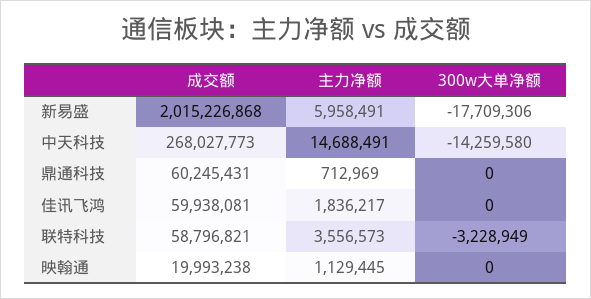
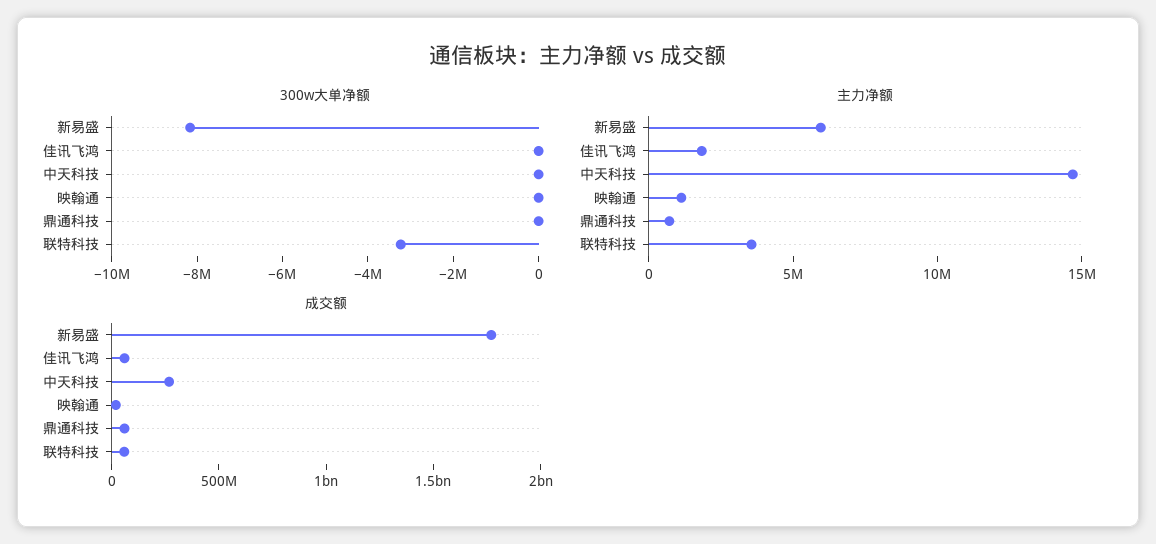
  {
    "成交额": {
-     "新易盛": 2015226868,
+     "新易盛": 1800000000,
      "中天科技": 268027773,
      "鼎通科技": 60245431,
      "佳讯飞鸿": 59938081,
      "联特科技": 58796821,
      "映翰通": 19993238
    },
    "主力净额": {
      "新易盛": 5958491,
      "中天科技": 14688491,
      "鼎通科技": 712969,
      "佳讯飞鸿": 1836217,
      "联特科技": 3556573,
      "映翰通": 1129445
    },
    "300w大单净额": {
-     "新易盛": -17709306,
+     "新易盛": -8000000,
-     "中天科技": -14259580,
+     "中天科技": 0,
      "鼎通科技": 0,
      "佳讯飞鸿": 0,
      "联特科技": -3228949,
      "映翰通": 0
    }
  }

